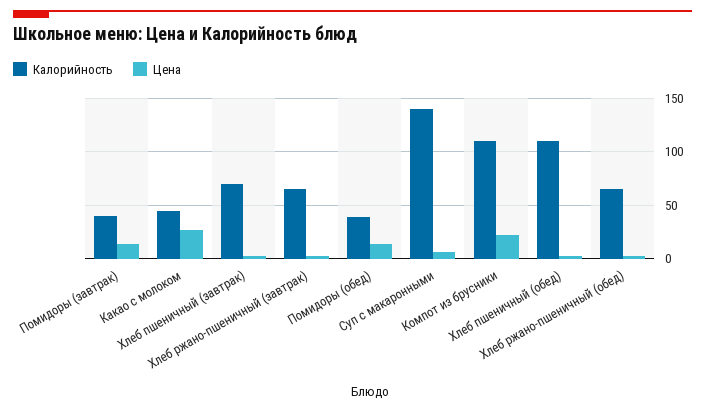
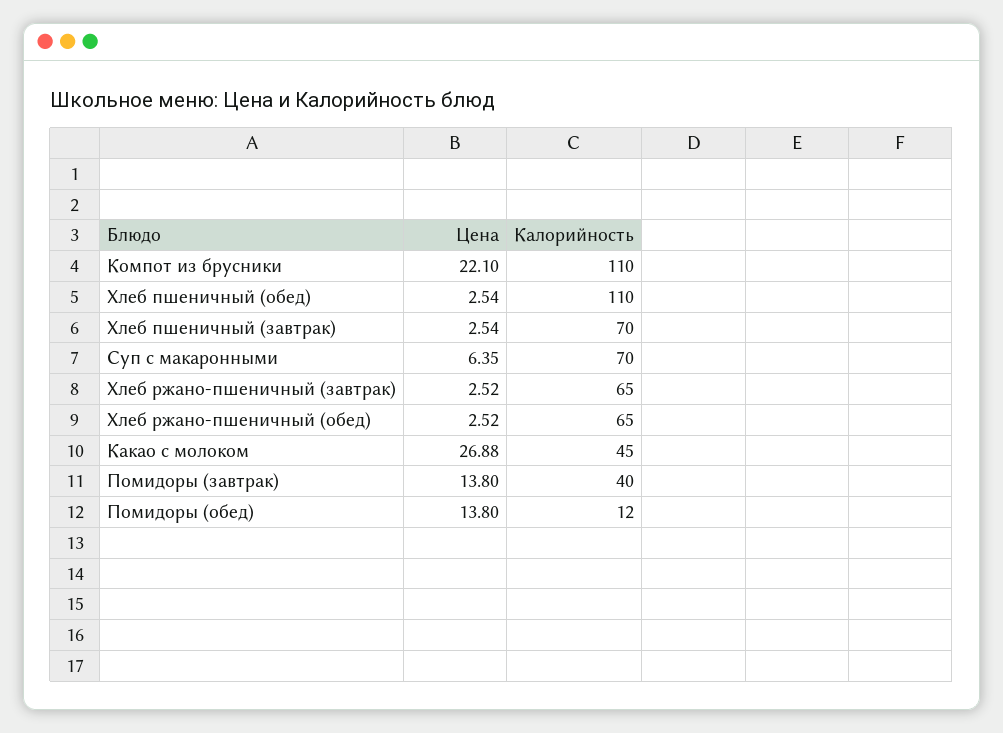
  {
    "Калорийность": {
      "Помидоры (завтрак)": 40,
      "Какао с молоком": 45,
      "Хлеб пшеничный (завтрак)": 70,
      "Хлеб ржано-пшеничный (завтрак)": 65,
-     "Помидоры (обед)": 40,
+     "Помидоры (обед)": 12,
-     "Суп с макаронными": 140,
+     "Суп с макаронными": 70,
      "Компот из брусники": 110,
      "Хлеб пшеничный (обед)": 110,
      "Хлеб ржано-пшеничный (обед)": 65
    },
    "Цена": {
      "Помидоры (завтрак)": 13.8,
      "Какао с молоком": 26.88,
      "Хлеб пшеничный (завтрак)": 2.54,
      "Хлеб ржано-пшеничный (завтрак)": 2.52,
      "Помидоры (обед)": 13.8,
      "Суп с макаронными": 6.35,
      "Компот из брусники": 22.1,
      "Хлеб пшеничный (обед)": 2.54,
      "Хлеб ржано-пшеничный (обед)": 2.52
    }
  }

